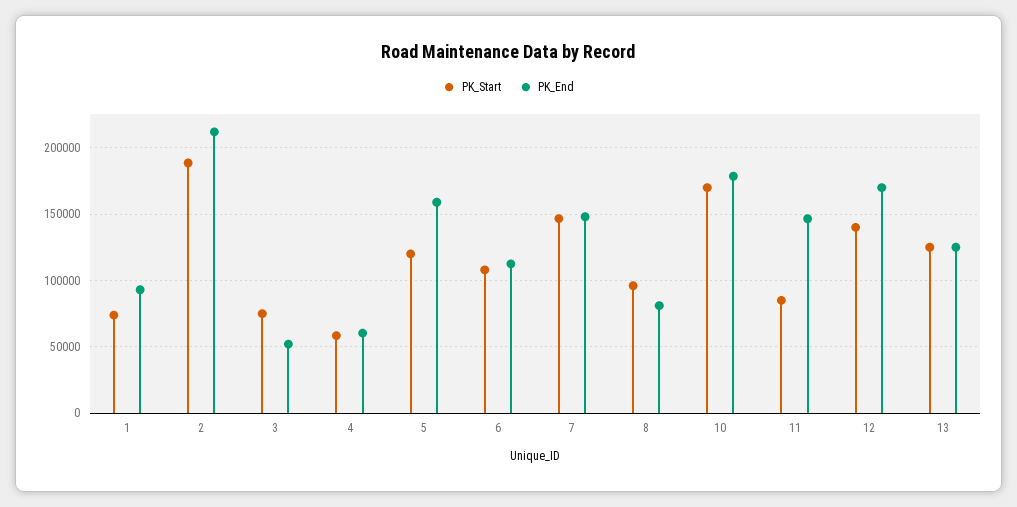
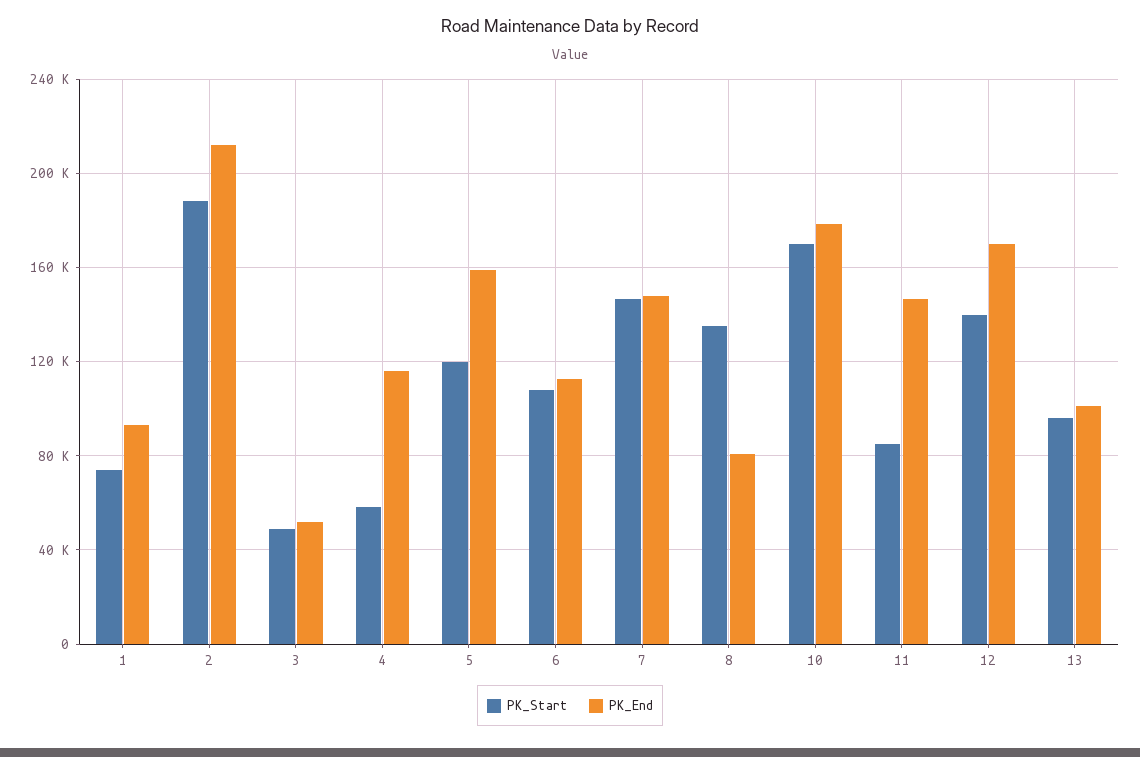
  {
    "PK_Start": {
      "1": 75000,
      "2": 190000,
-     "3": 75000,
+     "3": 50000,
      "4": 60000,
      "5": 120000,
      "6": 110000,
      "7": 145000,
-     "8": 95000,
+     "8": 135000,
      "10": 170000,
      "11": 85000,
      "12": 140000,
-     "13": 125000
+     "13": 95000
    },
    "PK_End": {
      "1": 95000,
      "2": 210000,
      "3": 50000,
-     "4": 60000,
+     "4": 115000,
      "5": 160000,
      "6": 115000,
      "7": 150000,
      "8": 80000,
      "10": 180000,
      "11": 145000,
      "12": 170000,
-     "13": 125000
+     "13": 100000
    }
  }

